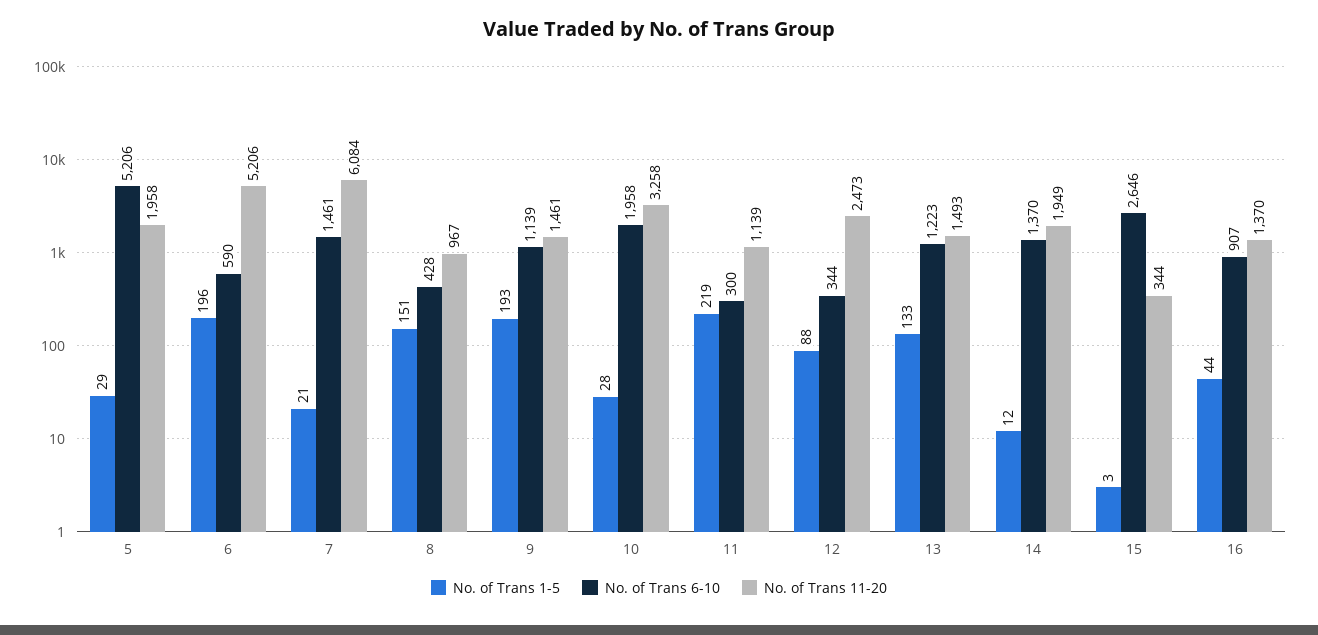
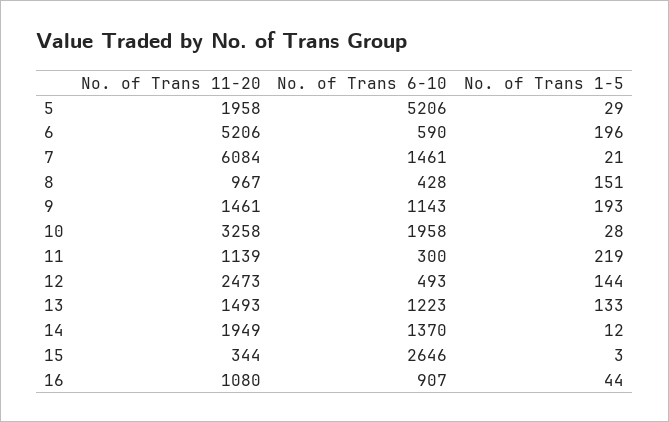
  {
    "No. of Trans 1-5": {
      "5": 29,
      "6": 196,
      "7": 21,
      "8": 151,
      "9": 193,
      "10": 28,
      "11": 219,
-     "12": 88,
+     "12": 144,
      "13": 133,
      "14": 12,
      "15": 3,
      "16": 44
    },
    "No. of Trans 6-10": {
      "5": 5206,
      "6": 590,
      "7": 1461,
      "8": 428,
-     "9": 1139,
+     "9": 1143,
      "10": 1958,
      "11": 300,
-     "12": 344,
+     "12": 493,
      "13": 1223,
      "14": 1370,
      "15": 2646,
      "16": 907
    },
    "No. of Trans 11-20": {
      "5": 1958,
      "6": 5206,
      "7": 6084,
      "8": 967,
      "9": 1461,
      "10": 3258,
      "11": 1139,
      "12": 2473,
      "13": 1493,
      "14": 1949,
      "15": 344,
-     "16": 1370
+     "16": 1080
    }
  }

